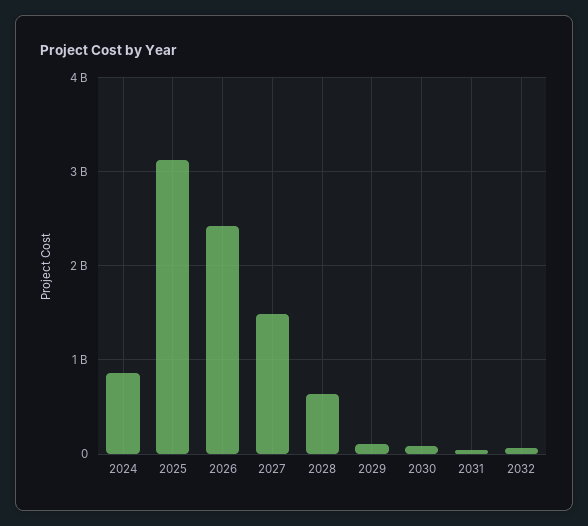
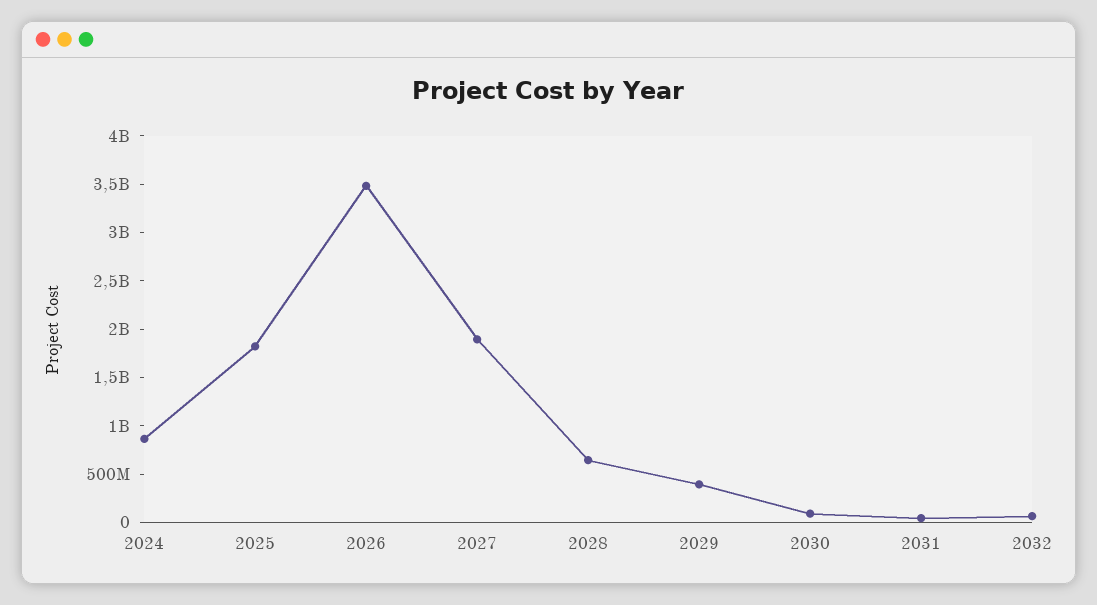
  {
    "2024": 900000000,
-   "2025": 3100000000,
+   "2025": 1800000000,
-   "2026": 2400000000,
+   "2026": 3500000000,
-   "2027": 1500000000,
+   "2027": 1900000000,
    "2028": 600000000,
-   "2029": 100000000,
+   "2029": 400000000,
    "2030": 100000000,
    "2031": 0,
    "2032": 100000000
  }

